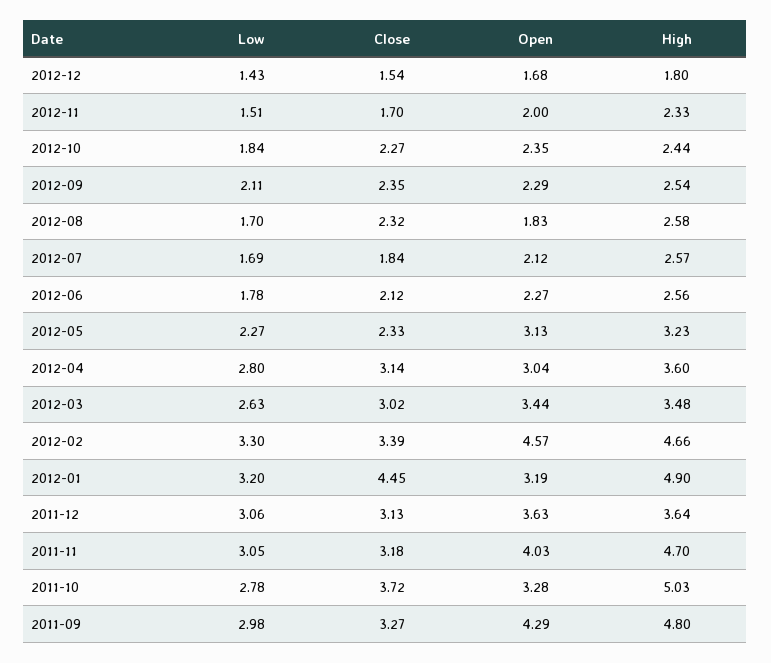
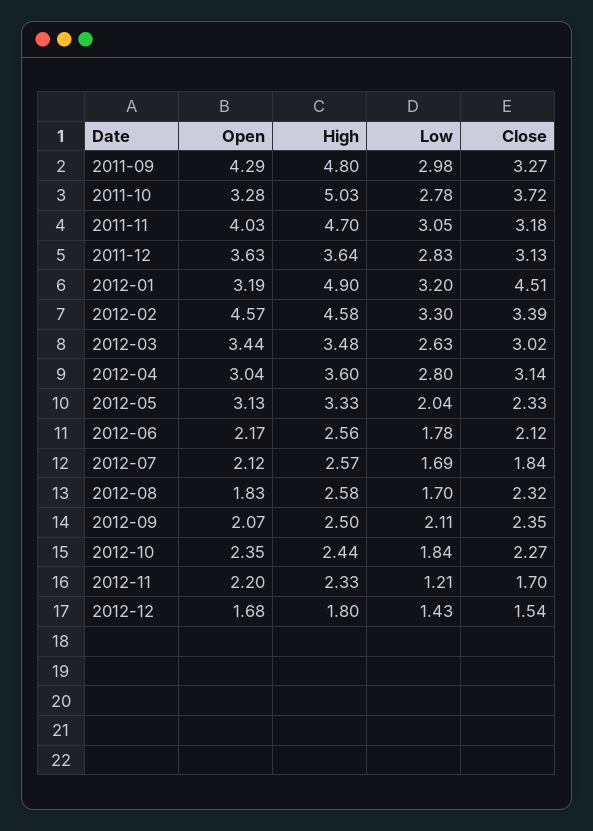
  {
    "Low": {
      "2012-12": 1.43,
-     "2012-11": 1.51,
+     "2012-11": 1.21,
      "2012-10": 1.84,
      "2012-09": 2.11,
      "2012-08": 1.7,
      "2012-07": 1.69,
      "2012-06": 1.78,
-     "2012-05": 2.27,
+     "2012-05": 2.04,
      "2012-04": 2.8,
      "2012-03": 2.63,
      "2012-02": 3.3,
      "2012-01": 3.2,
-     "2011-12": 3.06,
+     "2011-12": 2.83,
      "2011-11": 3.05,
      "2011-10": 2.78,
      "2011-09": 2.98
    },
    "Close": {
      "2012-12": 1.54,
      "2012-11": 1.7,
      "2012-10": 2.27,
      "2012-09": 2.35,
      "2012-08": 2.32,
      "2012-07": 1.84,
      "2012-06": 2.12,
      "2012-05": 2.33,
      "2012-04": 3.14,
      "2012-03": 3.02,
      "2012-02": 3.39,
-     "2012-01": 4.45,
+     "2012-01": 4.51,
      "2011-12": 3.13,
      "2011-11": 3.18,
      "2011-10": 3.72,
      "2011-09": 3.27
    },
    "Open": {
      "2012-12": 1.68,
-     "2012-11": 2,
+     "2012-11": 2.2,
      "2012-10": 2.35,
-     "2012-09": 2.29,
+     "2012-09": 2.07,
      "2012-08": 1.83,
      "2012-07": 2.12,
-     "2012-06": 2.27,
+     "2012-06": 2.17,
      "2012-05": 3.13,
      "2012-04": 3.04,
      "2012-03": 3.44,
      "2012-02": 4.57,
      "2012-01": 3.19,
      "2011-12": 3.63,
      "2011-11": 4.03,
      "2011-10": 3.28,
      "2011-09": 4.29
    },
    "High": {
      "2012-12": 1.8,
      "2012-11": 2.33,
      "2012-10": 2.44,
-     "2012-09": 2.54,
+     "2012-09": 2.5,
      "2012-08": 2.58,
      "2012-07": 2.57,
      "2012-06": 2.56,
-     "2012-05": 3.23,
+     "2012-05": 3.33,
      "2012-04": 3.6,
      "2012-03": 3.48,
-     "2012-02": 4.66,
+     "2012-02": 4.58,
      "2012-01": 4.9,
      "2011-12": 3.64,
      "2011-11": 4.7,
      "2011-10": 5.03,
      "2011-09": 4.8
    }
  }

